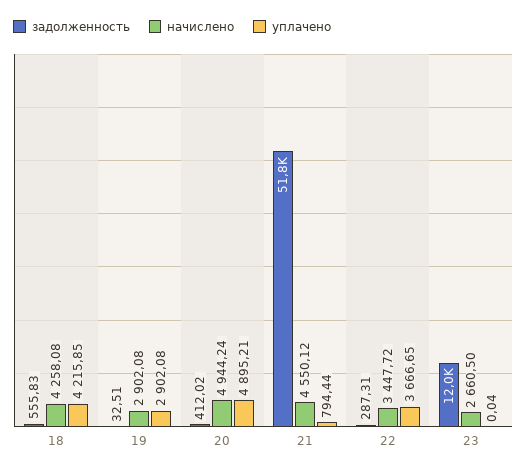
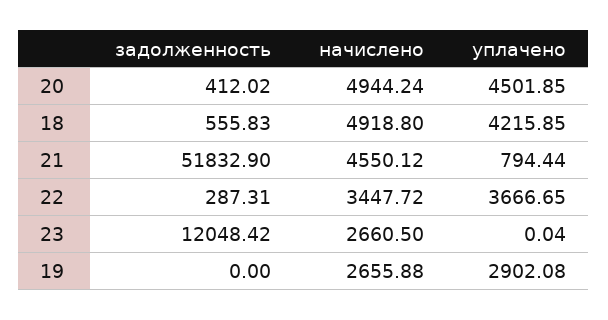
  {
    "задолженность": {
      "18": 555.83,
-     "19": 32.51,
+     "19": 0,
      "20": 412.02,
      "21": 51832.9,
      "22": 287.31,
      "23": 12048.42
    },
    "начислено": {
-     "18": 4258.08,
+     "18": 4918.8,
-     "19": 2902.08,
+     "19": 2655.88,
      "20": 4944.24,
      "21": 4550.12,
      "22": 3447.72,
      "23": 2660.5
    },
    "уплачено": {
      "18": 4215.85,
      "19": 2902.08,
-     "20": 4895.21,
+     "20": 4501.85,
      "21": 794.44,
      "22": 3666.65,
      "23": 0.04
    }
  }

